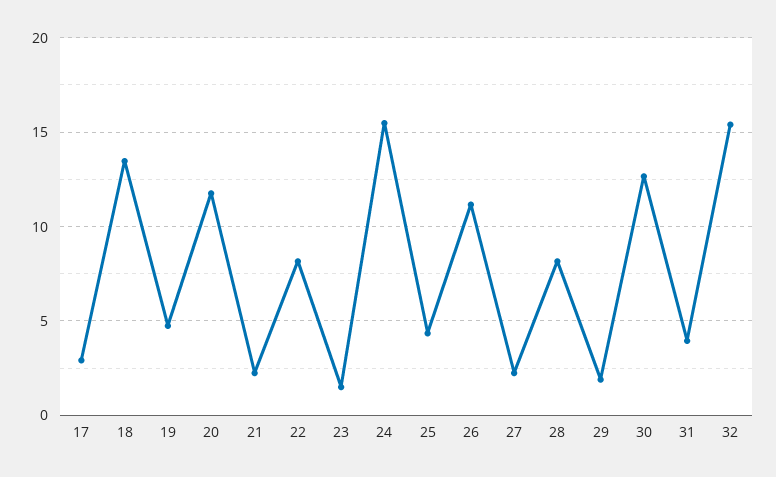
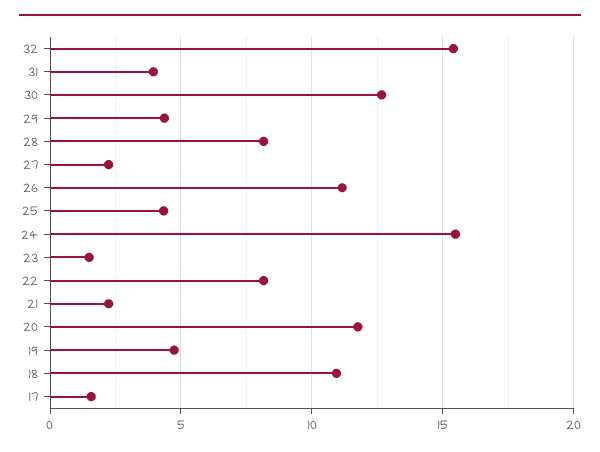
  {
-   "17": 3,
+   "17": 1.5,
-   "18": 13.5,
+   "18": 11,
    "19": 4.5,
    "20": 12,
    "21": 2,
    "22": 8,
    "23": 1.5,
    "24": 15.5,
    "25": 4.5,
    "26": 11,
    "27": 2,
    "28": 8,
-   "29": 2,
+   "29": 4.5,
    "30": 12.5,
    "31": 4,
    "32": 15.5
  }

